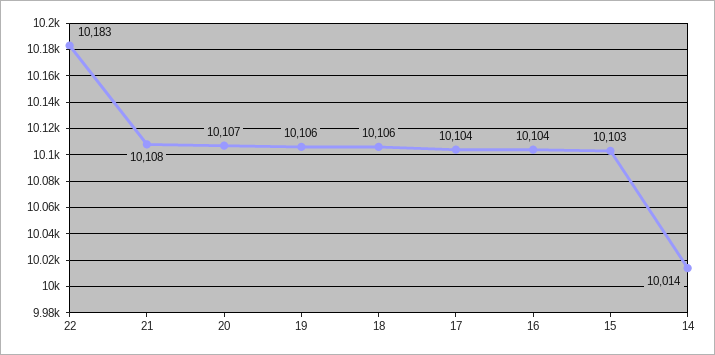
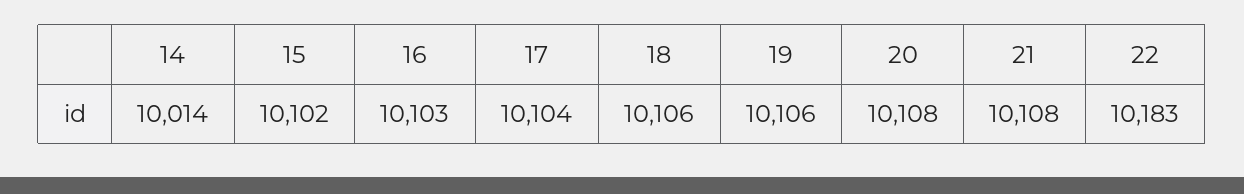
  {
    "22": 10183,
    "21": 10108,
-   "20": 10107,
+   "20": 10108,
    "19": 10106,
    "18": 10106,
    "17": 10104,
-   "16": 10104,
+   "16": 10103,
-   "15": 10103,
+   "15": 10102,
    "14": 10014
  }

